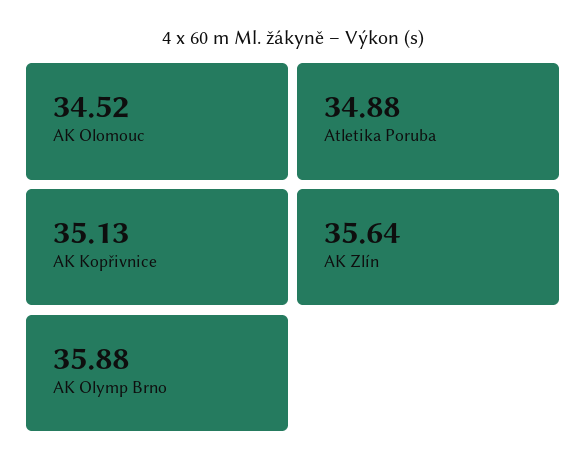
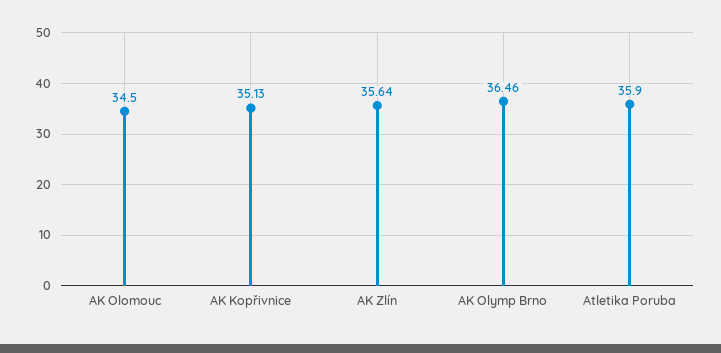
  {
-   "AK Olomouc": 34.52,
+   "AK Olomouc": 34.5,
-   "Atletika Poruba": 34.88,
+   "Atletika Poruba": 35.9,
    "AK Kopřivnice": 35.13,
    "AK Zlín": 35.64,
-   "AK Olymp Brno": 35.88
+   "AK Olymp Brno": 36.46
  }

